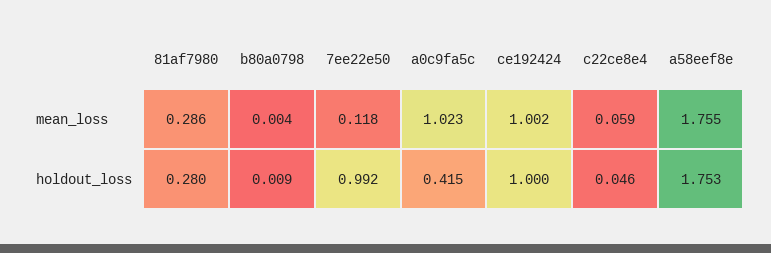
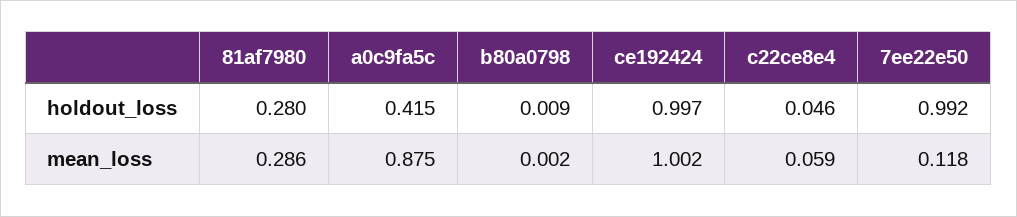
  {
    "81af7980": {
      "mean_loss": 0.286,
      "holdout_loss": 0.28
    },
    "b80a0798": {
-     "mean_loss": 0.004,
+     "mean_loss": 0.002,
      "holdout_loss": 0.009
    },
    "7ee22e50": {
      "mean_loss": 0.118,
      "holdout_loss": 0.992
    },
    "a0c9fa5c": {
-     "mean_loss": 1.023,
+     "mean_loss": 0.875,
      "holdout_loss": 0.415
    },
    "ce192424": {
      "mean_loss": 1.002,
-     "holdout_loss": 1
+     "holdout_loss": 0.997
    },
    "c22ce8e4": {
      "mean_loss": 0.059,
      "holdout_loss": 0.046
-   },
+   }
-   "a58eef8e": {
-     "mean_loss": 1.755,
-     "holdout_loss": 1.753
-   }
  }

